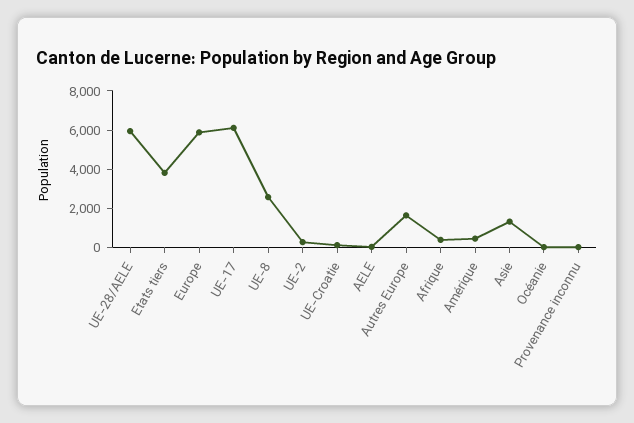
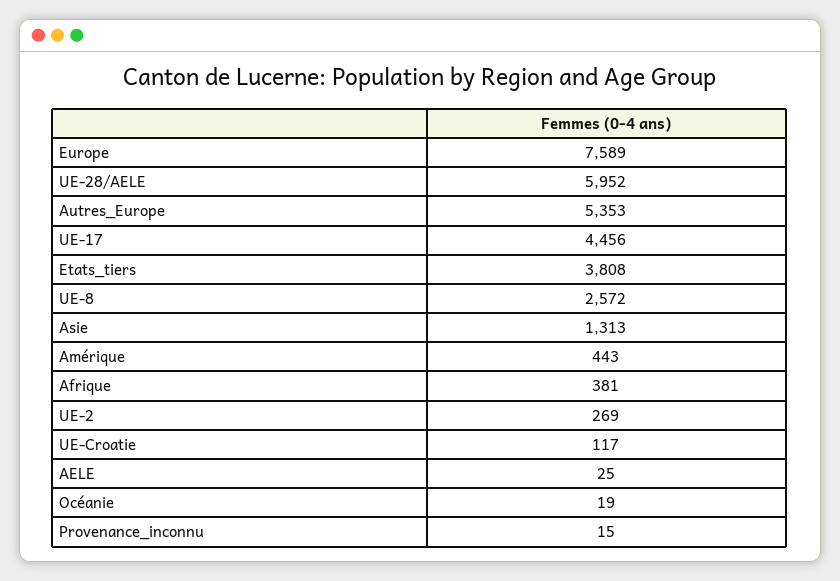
  {
    "UE-28/AELE": 5952,
    "Etats tiers": 3808,
-   "Europe": 6000,
+   "Europe": 7589,
-   "UE-17": 6000,
+   "UE-17": 4456,
    "UE-8": 2572,
    "UE-2": 269,
    "UE-Croatie": 117,
    "AELE": 25,
-   "Autres Europe": 1500,
+   "Autres Europe": 5353,
    "Afrique": 381,
    "Amérique": 443,
    "Asie": 1313,
    "Océanie": 19,
    "Provenance inconnu": 15
  }

